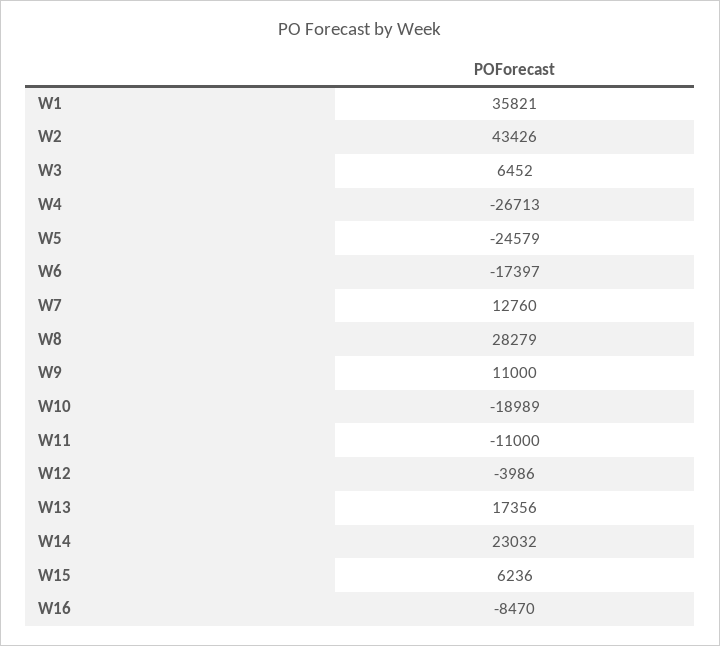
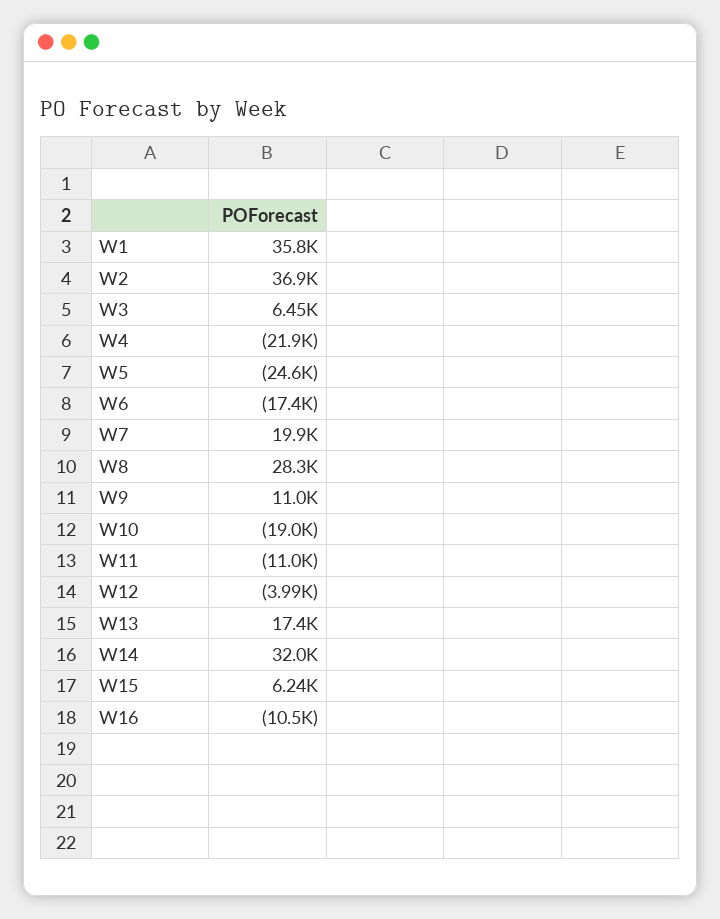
  {
    "W1": 35821,
-   "W2": 43426,
+   "W2": 36900,
    "W3": 6452,
-   "W4": -26713,
+   "W4": -21900,
    "W5": -24579,
    "W6": -17397,
-   "W7": 12760,
+   "W7": 19900,
    "W8": 28279,
    "W9": 11000,
    "W10": -18989,
    "W11": -11000,
    "W12": -3986,
    "W13": 17356,
-   "W14": 23032,
+   "W14": 32000,
    "W15": 6236,
-   "W16": -8470
+   "W16": -10500
  }

